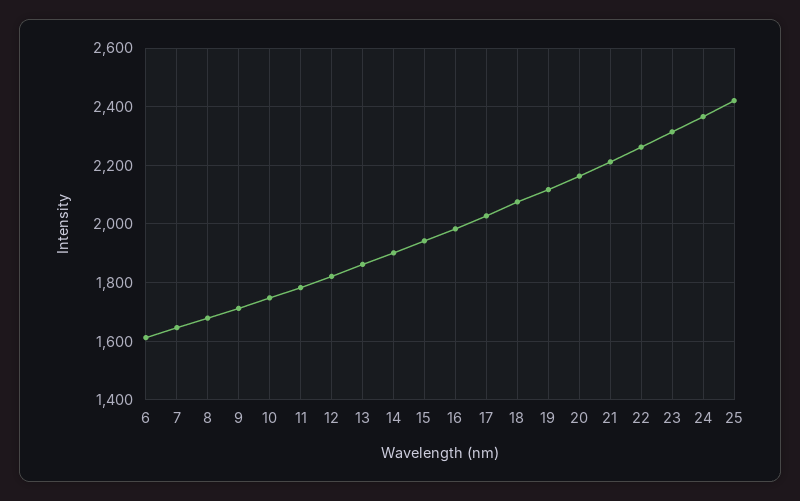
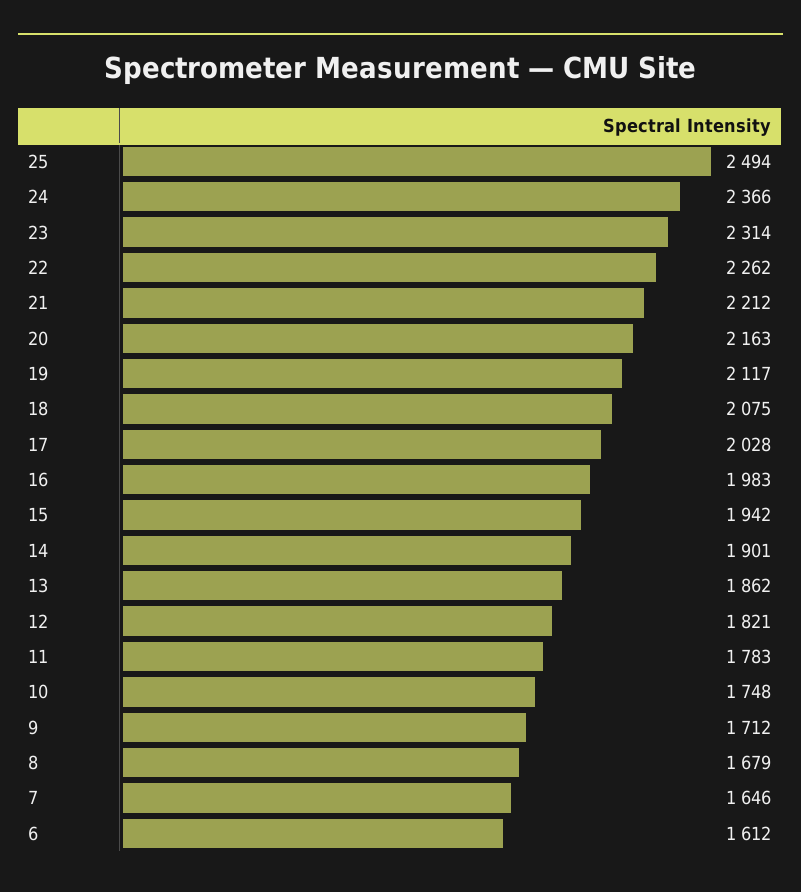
  {
    "6": 1612,
    "7": 1646,
    "8": 1679,
    "9": 1712,
    "10": 1748,
    "11": 1783,
    "12": 1821,
    "13": 1862,
    "14": 1901,
    "15": 1942,
    "16": 1983,
    "17": 2028,
    "18": 2075,
    "19": 2117,
    "20": 2163,
    "21": 2212,
    "22": 2262,
    "23": 2314,
    "24": 2366,
-   "25": 2425
+   "25": 2494
  }

